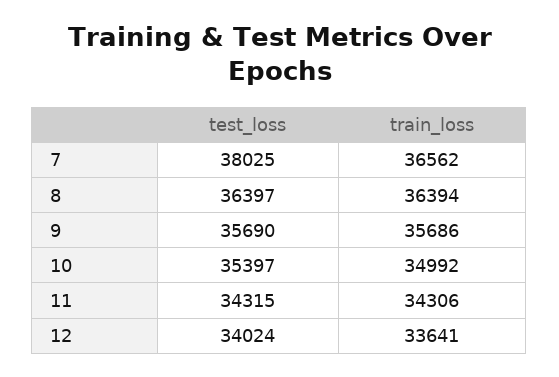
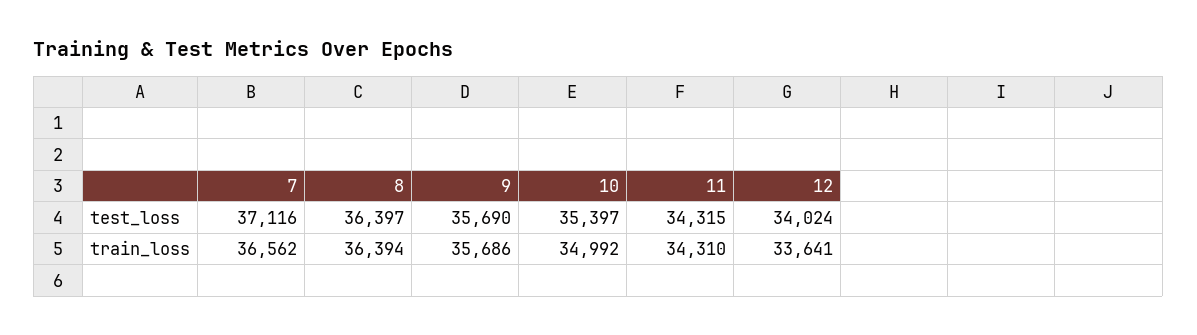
  {
    "test_loss": {
-     "7": 38025,
+     "7": 37116,
      "8": 36397,
      "9": 35690,
      "10": 35397,
      "11": 34315,
      "12": 34024
    },
    "train_loss": {
      "7": 36562,
      "8": 36394,
      "9": 35686,
      "10": 34992,
-     "11": 34306,
+     "11": 34310,
      "12": 33641
    }
  }

